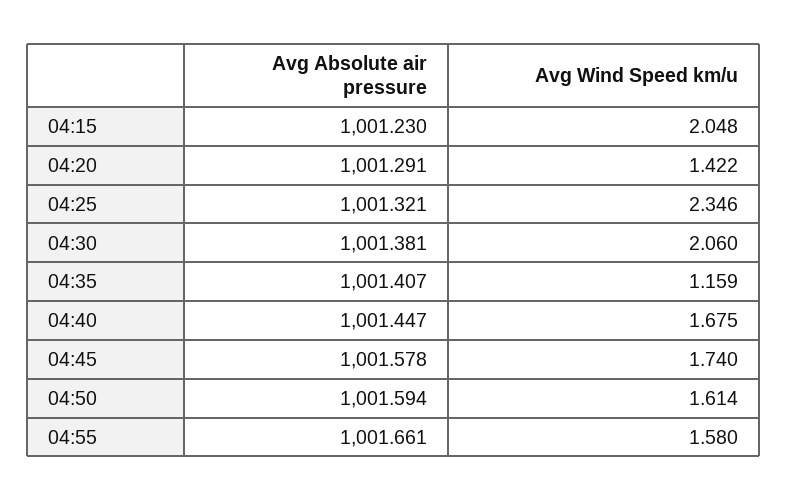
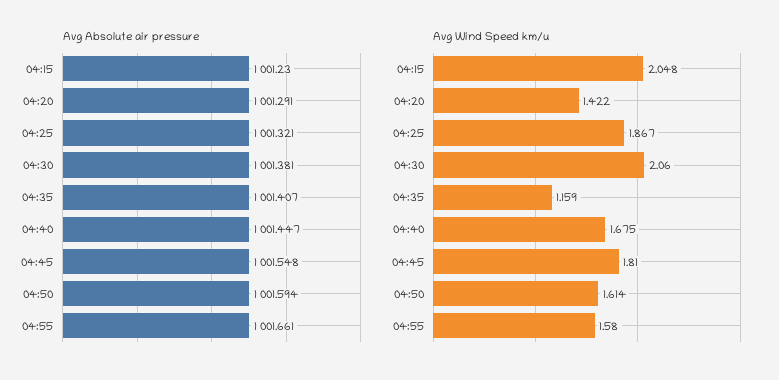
  {
    "Avg Absolute air pressure": {
      "04:15": 1001.23,
      "04:20": 1001.291,
      "04:25": 1001.321,
      "04:30": 1001.381,
      "04:35": 1001.407,
      "04:40": 1001.447,
-     "04:45": 1001.578,
+     "04:45": 1001.548,
      "04:50": 1001.594,
      "04:55": 1001.661
    },
    "Avg Wind Speed km/u": {
      "04:15": 2.048,
      "04:20": 1.422,
-     "04:25": 2.346,
+     "04:25": 1.867,
      "04:30": 2.06,
      "04:35": 1.159,
      "04:40": 1.675,
-     "04:45": 1.74,
+     "04:45": 1.81,
      "04:50": 1.614,
      "04:55": 1.58
    }
  }

